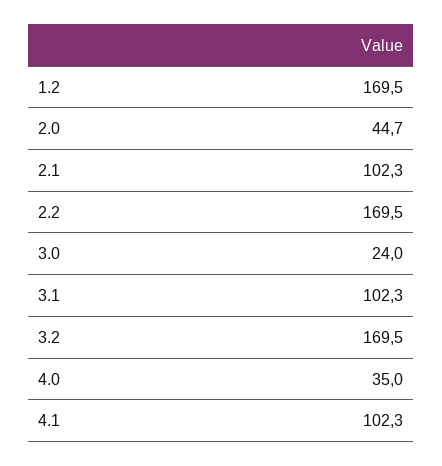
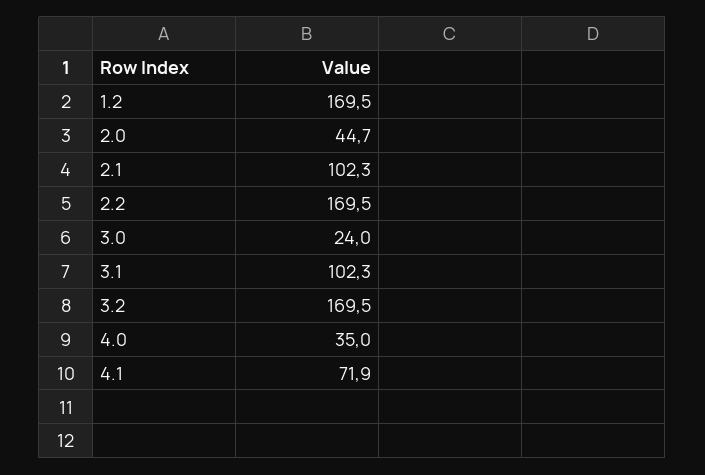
  {
    "1.2": 169.5,
    "2.0": 44.7,
    "2.1": 102.3,
    "2.2": 169.5,
    "3.0": 24,
    "3.1": 102.3,
    "3.2": 169.5,
    "4.0": 35,
-   "4.1": 102.3
+   "4.1": 71.9
  }

